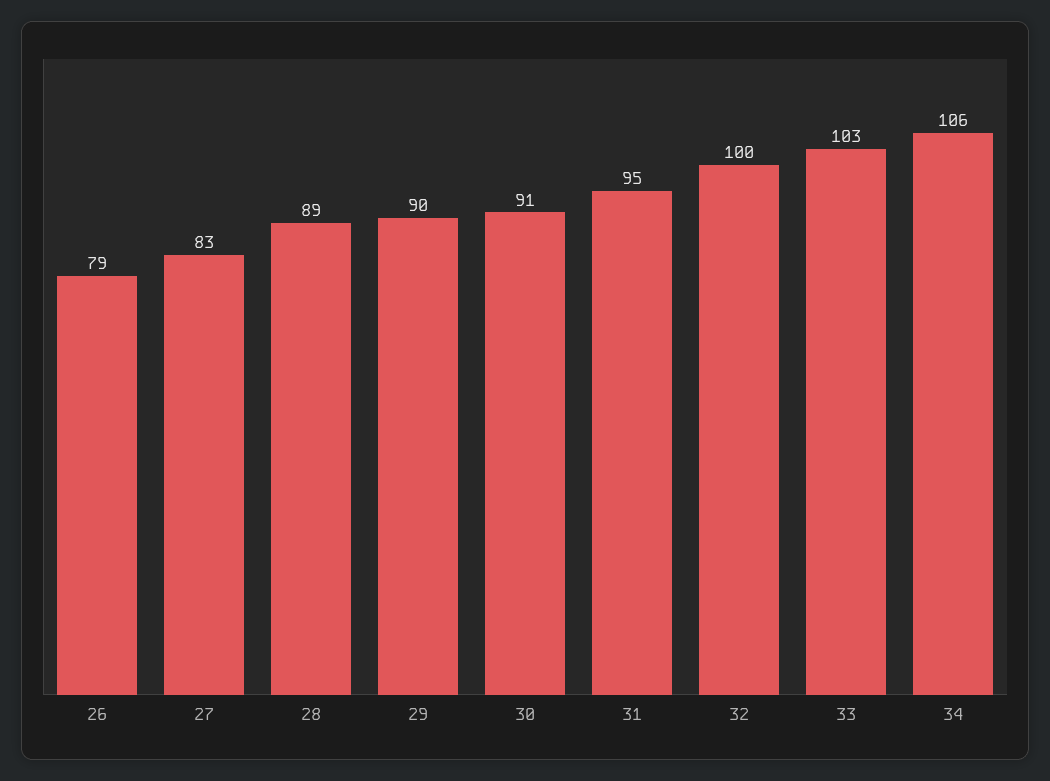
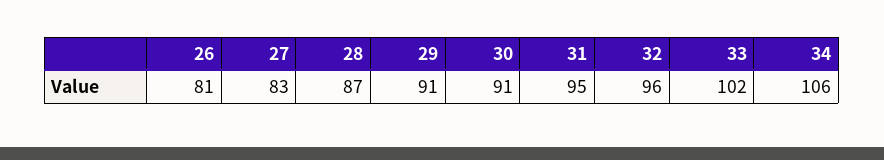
  {
-   "26": 79,
+   "26": 81,
    "27": 83,
-   "28": 89,
+   "28": 87,
-   "29": 90,
+   "29": 91,
    "30": 91,
    "31": 95,
-   "32": 100,
+   "32": 96,
-   "33": 103,
+   "33": 102,
    "34": 106
  }

